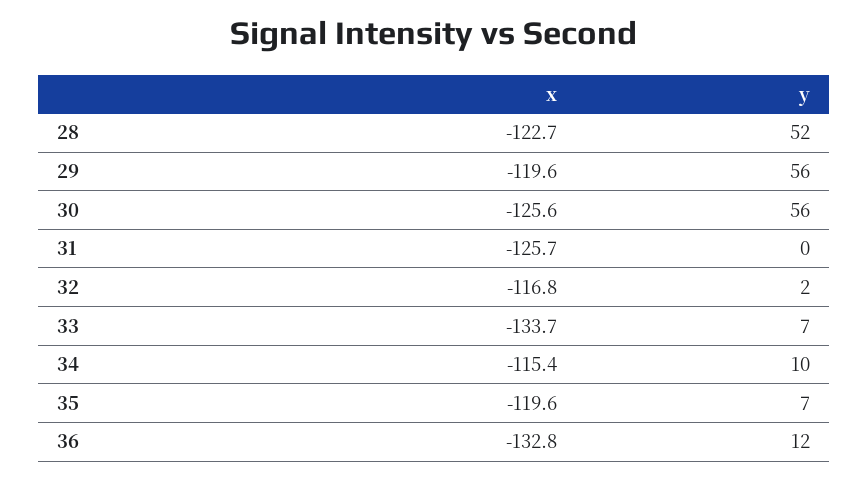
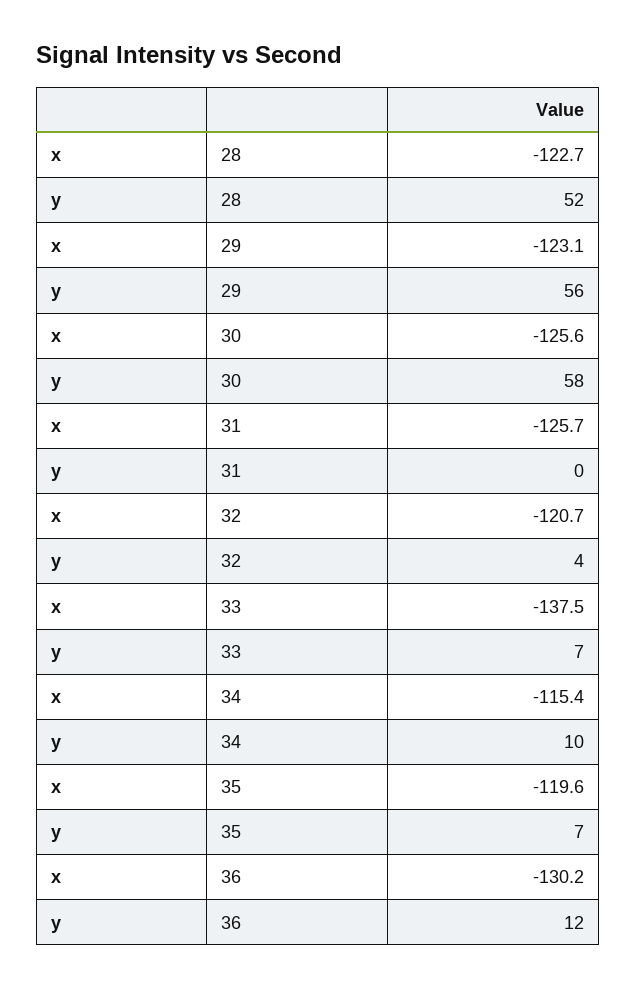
  {
    "x": {
      "28": -122.7,
-     "29": -119.6,
+     "29": -123.1,
      "30": -125.6,
      "31": -125.7,
-     "32": -116.8,
+     "32": -120.7,
-     "33": -133.7,
+     "33": -137.5,
      "34": -115.4,
      "35": -119.6,
-     "36": -132.8
+     "36": -130.2
    },
    "y": {
      "28": 52,
      "29": 56,
-     "30": 56,
+     "30": 58,
      "31": 0,
-     "32": 2,
+     "32": 4,
      "33": 7,
      "34": 10,
      "35": 7,
      "36": 12
    }
  }

